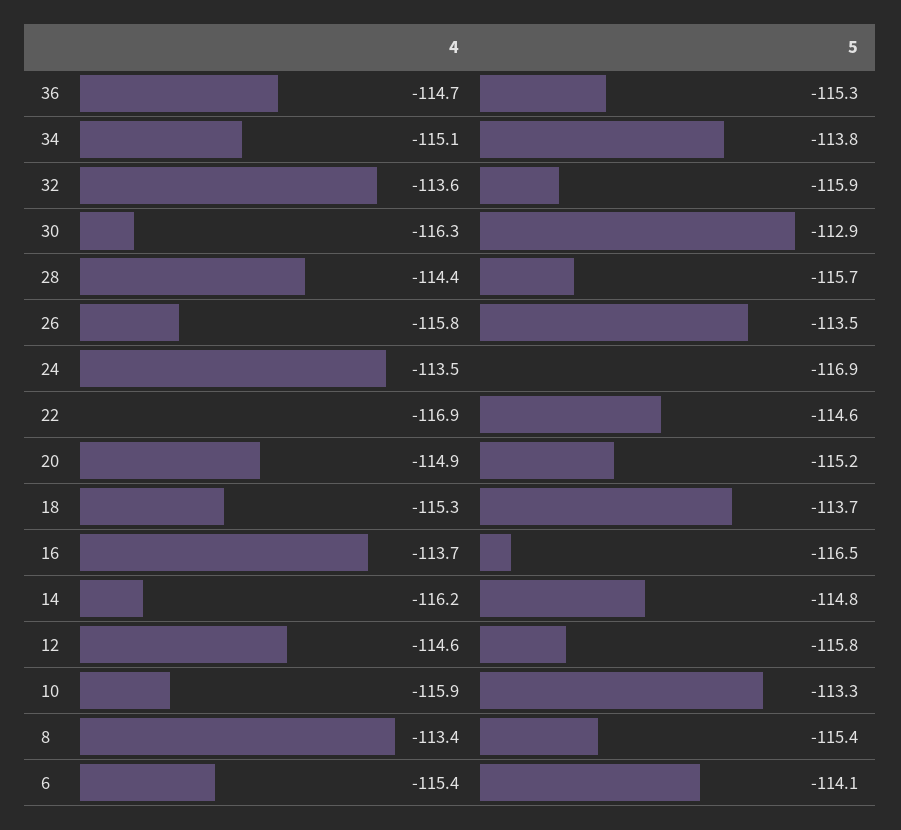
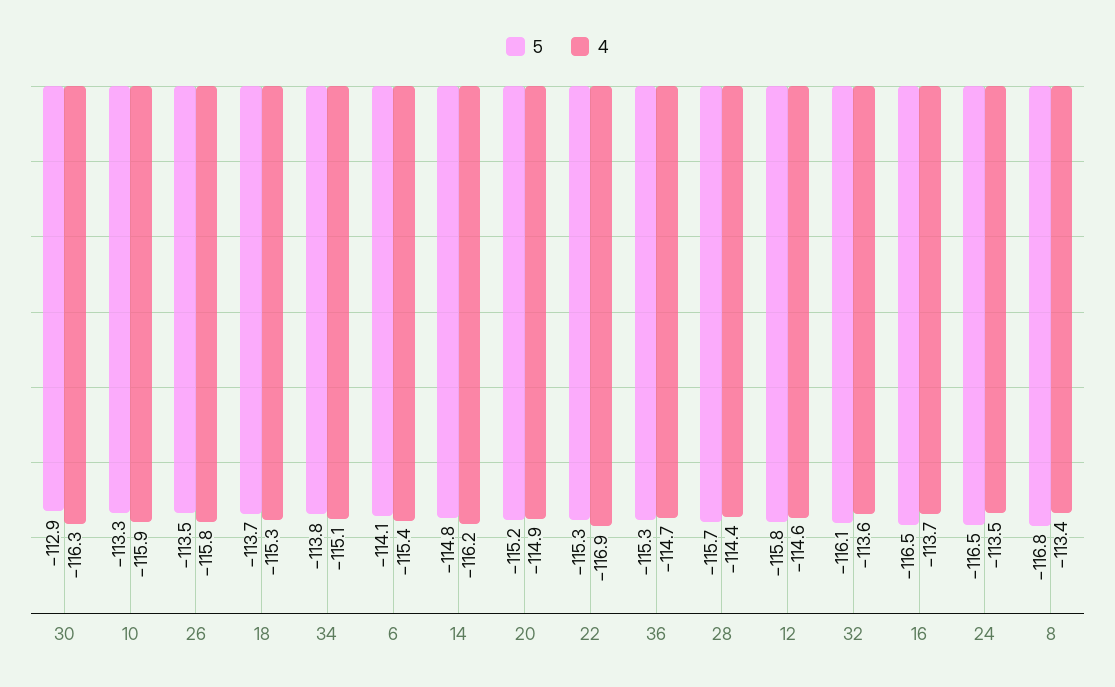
  {
    "4": {
      "36": -114.7,
      "34": -115.1,
      "32": -113.6,
      "30": -116.3,
      "28": -114.4,
      "26": -115.8,
      "24": -113.5,
      "22": -116.9,
      "20": -114.9,
      "18": -115.3,
      "16": -113.7,
      "14": -116.2,
      "12": -114.6,
      "10": -115.9,
      "8": -113.4,
      "6": -115.4
    },
    "5": {
      "36": -115.3,
      "34": -113.8,
-     "32": -115.9,
+     "32": -116.1,
      "30": -112.9,
      "28": -115.7,
      "26": -113.5,
-     "24": -116.9,
+     "24": -116.5,
-     "22": -114.6,
+     "22": -115.3,
      "20": -115.2,
      "18": -113.7,
      "16": -116.5,
      "14": -114.8,
      "12": -115.8,
      "10": -113.3,
-     "8": -115.4,
+     "8": -116.8,
      "6": -114.1
    }
  }

